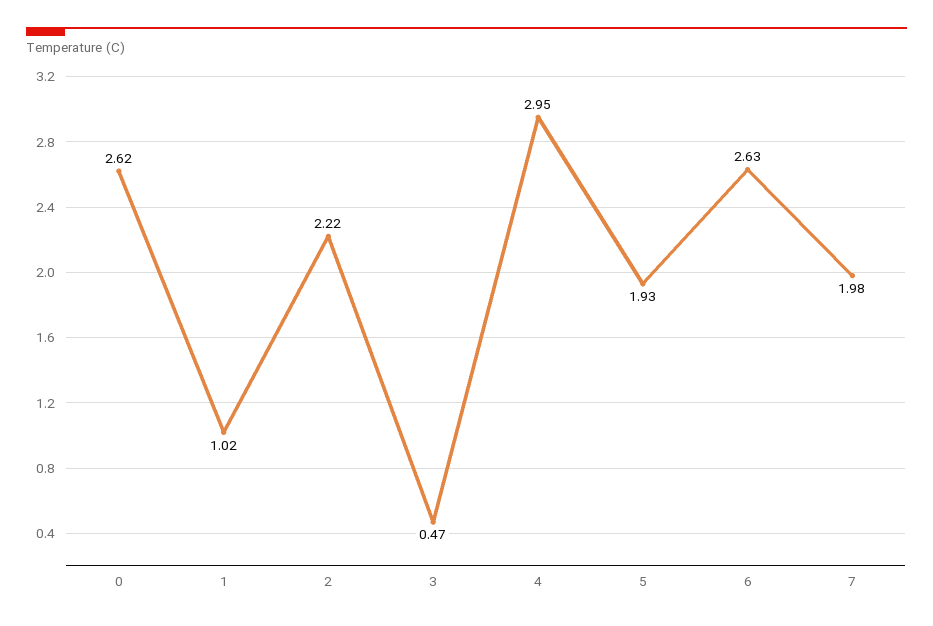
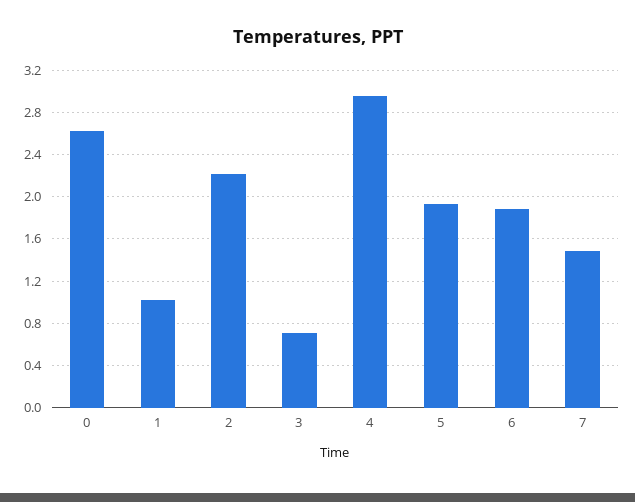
  {
    "0": 2.62,
    "1": 1.02,
    "2": 2.22,
-   "3": 0.47,
+   "3": 0.7,
    "4": 2.95,
    "5": 1.93,
-   "6": 2.63,
+   "6": 1.9,
-   "7": 1.98
+   "7": 1.5
  }

